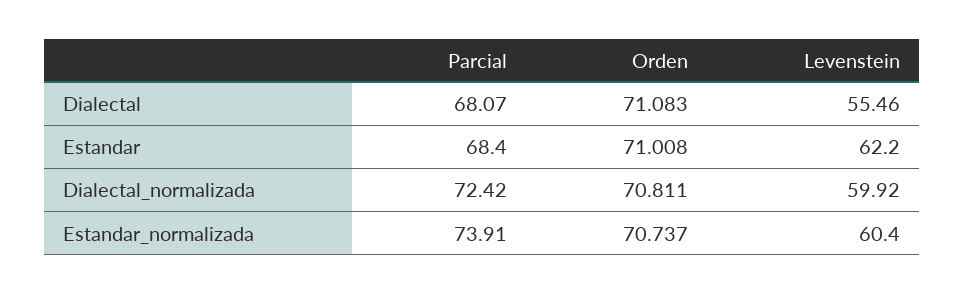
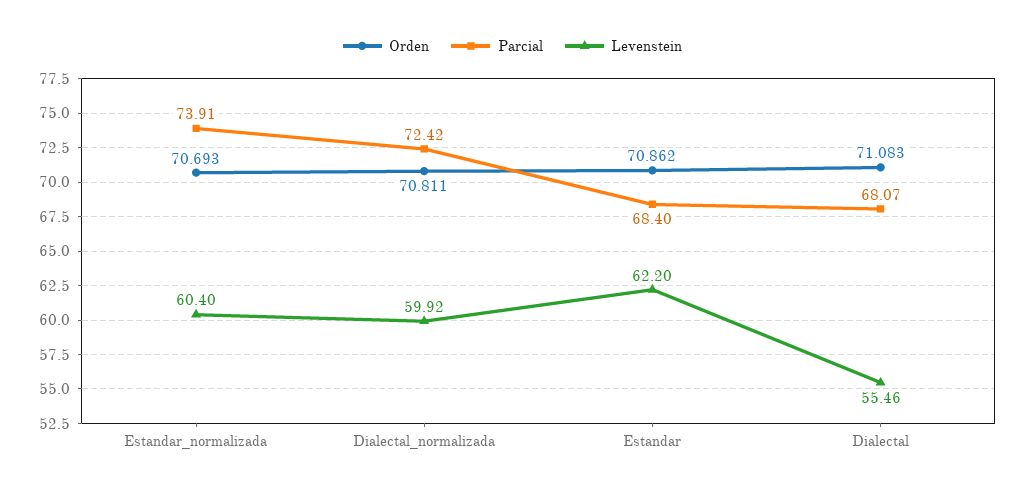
  {
    "Parcial": {
      "Dialectal": 68.07,
      "Estandar": 68.4,
      "Dialectal_normalizada": 72.42,
      "Estandar_normalizada": 73.91
    },
    "Orden": {
      "Dialectal": 71.083,
-     "Estandar": 71.008,
+     "Estandar": 70.862,
      "Dialectal_normalizada": 70.811,
-     "Estandar_normalizada": 70.737
+     "Estandar_normalizada": 70.693
    },
    "Levenstein": {
      "Dialectal": 55.46,
      "Estandar": 62.2,
      "Dialectal_normalizada": 59.92,
      "Estandar_normalizada": 60.4
    }
  }

